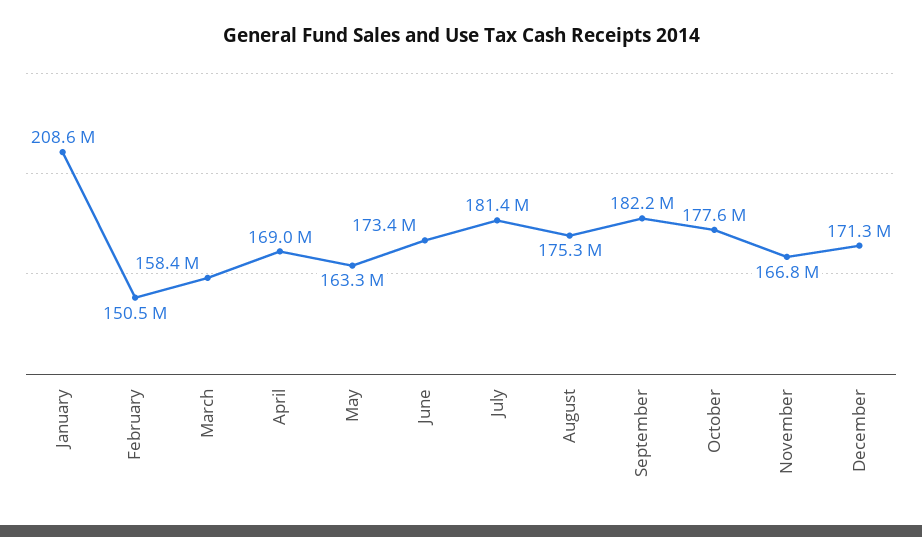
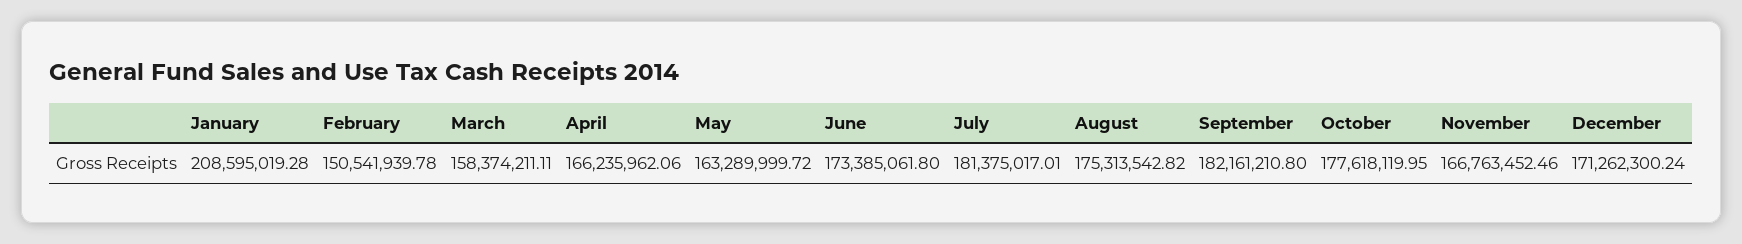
  {
    "January": 208595019.28,
    "February": 150541939.78,
    "March": 158374211.11,
-   "April": 169000000,
+   "April": 166235962.06,
    "May": 163289999.72,
    "June": 173385061.8,
    "July": 181375017.01,
    "August": 175313542.82,
    "September": 182161210.8,
    "October": 177618119.95,
    "November": 166763452.46,
    "December": 171262300.24
  }

